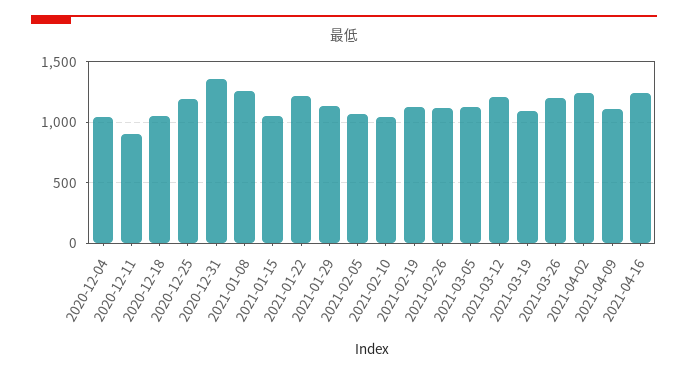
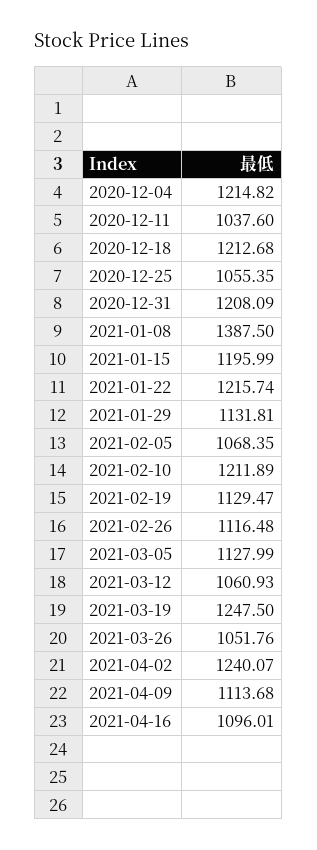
  {
-   "2020-12-04": 1050,
+   "2020-12-04": 1214.82,
-   "2020-12-11": 900,
+   "2020-12-11": 1037.6,
-   "2020-12-18": 1050,
+   "2020-12-18": 1212.68,
-   "2020-12-25": 1200,
+   "2020-12-25": 1055.35,
-   "2020-12-31": 1350,
+   "2020-12-31": 1208.09,
-   "2021-01-08": 1250,
+   "2021-01-08": 1387.5,
-   "2021-01-15": 1050,
+   "2021-01-15": 1195.99,
    "2021-01-22": 1215.74,
    "2021-01-29": 1131.81,
    "2021-02-05": 1068.35,
-   "2021-02-10": 1050,
+   "2021-02-10": 1211.89,
    "2021-02-19": 1129.47,
    "2021-02-26": 1116.48,
    "2021-03-05": 1127.99,
-   "2021-03-12": 1200,
+   "2021-03-12": 1060.93,
-   "2021-03-19": 1100,
+   "2021-03-19": 1247.5,
-   "2021-03-26": 1200,
+   "2021-03-26": 1051.76,
    "2021-04-02": 1240.07,
    "2021-04-09": 1113.68,
-   "2021-04-16": 1250
+   "2021-04-16": 1096.01
  }

